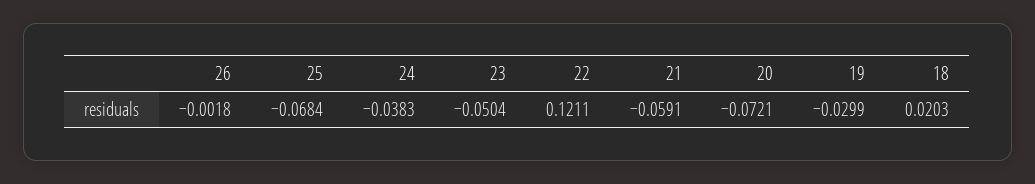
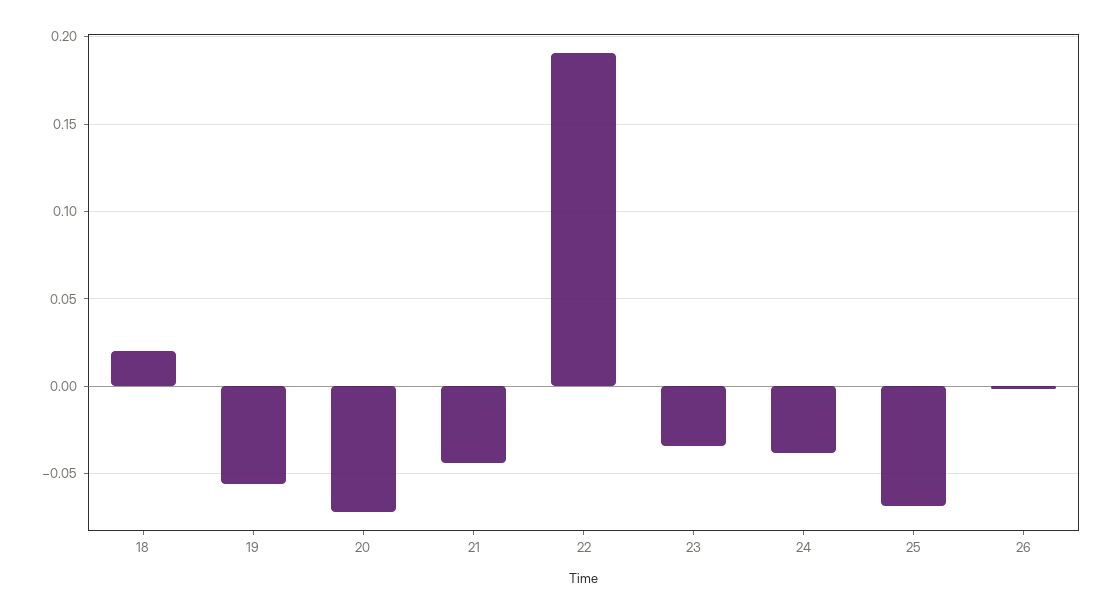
  {
    "26": -0.0018,
    "25": -0.0684,
    "24": -0.0383,
-   "23": -0.0504,
+   "23": -0.035,
-   "22": 0.1211,
+   "22": 0.19,
-   "21": -0.0591,
+   "21": -0.045,
    "20": -0.0721,
-   "19": -0.0299,
+   "19": -0.055,
    "18": 0.0203
  }

